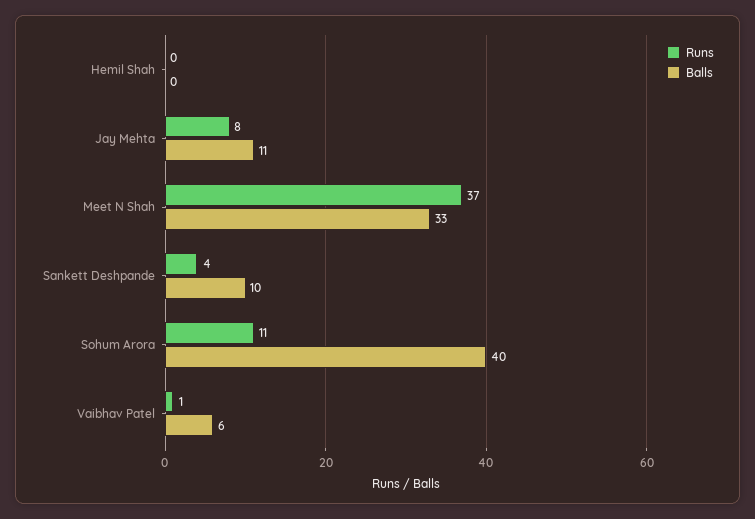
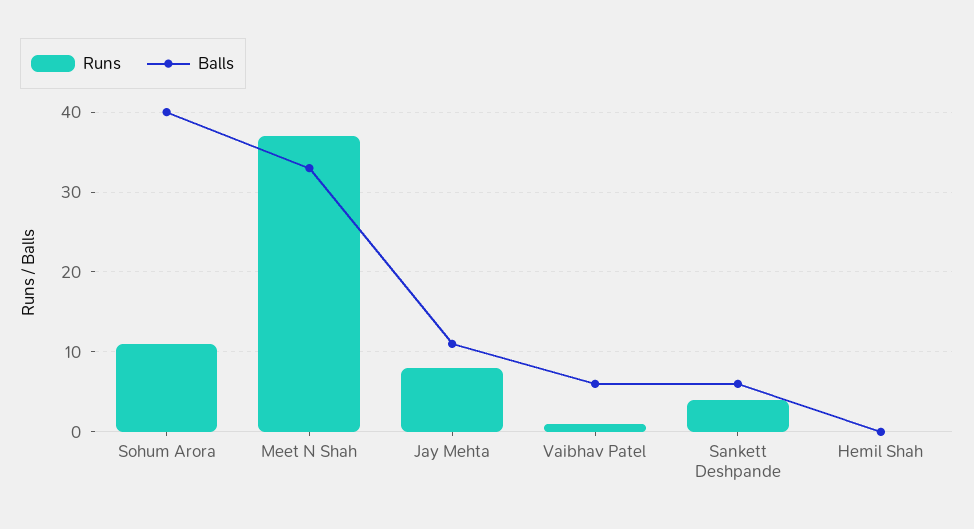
  {
    "Runs": {
      "Hemil Shah": 0,
      "Jay Mehta": 8,
      "Meet N Shah": 37,
      "Sankett Deshpande": 4,
      "Sohum Arora": 11,
      "Vaibhav Patel": 1
    },
    "Balls": {
      "Hemil Shah": 0,
      "Jay Mehta": 11,
      "Meet N Shah": 33,
-     "Sankett Deshpande": 10,
+     "Sankett Deshpande": 6,
      "Sohum Arora": 40,
      "Vaibhav Patel": 6
    }
  }

